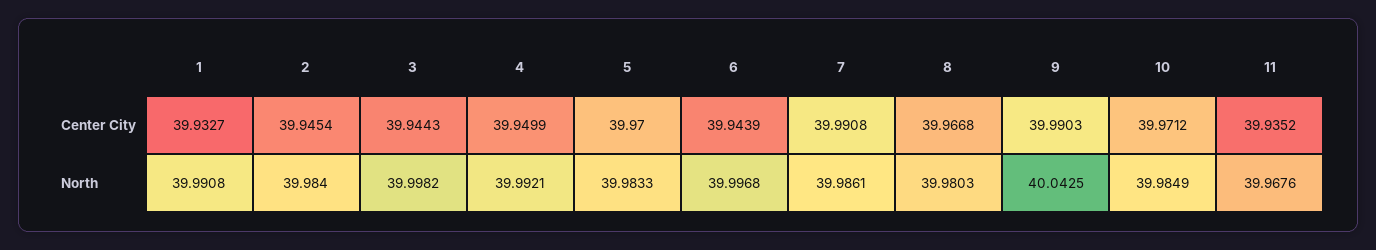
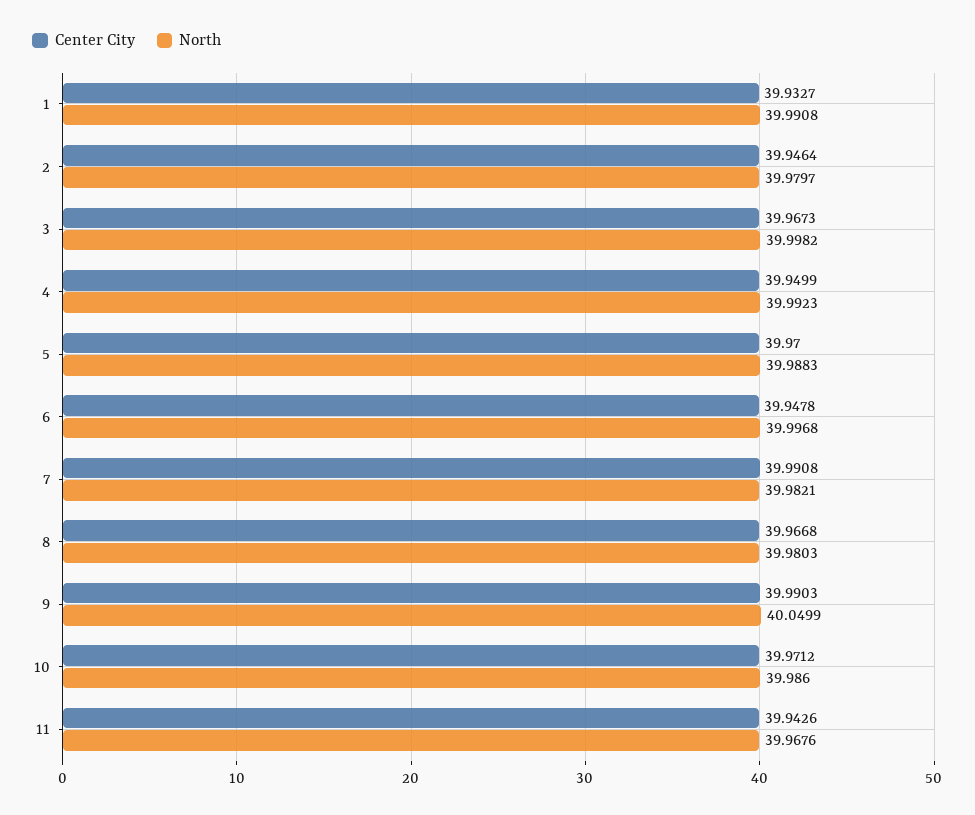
  {
    "Center City": {
      "1": 39.9327,
-     "2": 39.9454,
+     "2": 39.9464,
-     "3": 39.9443,
+     "3": 39.9673,
      "4": 39.9499,
      "5": 39.97,
-     "6": 39.9439,
+     "6": 39.9478,
      "7": 39.9908,
      "8": 39.9668,
      "9": 39.9903,
      "10": 39.9712,
-     "11": 39.9352
+     "11": 39.9426
    },
    "North": {
      "1": 39.9908,
-     "2": 39.984,
+     "2": 39.9797,
      "3": 39.9982,
-     "4": 39.9921,
+     "4": 39.9923,
-     "5": 39.9833,
+     "5": 39.9883,
      "6": 39.9968,
-     "7": 39.9861,
+     "7": 39.9821,
      "8": 39.9803,
-     "9": 40.0425,
+     "9": 40.0499,
-     "10": 39.9849,
+     "10": 39.986,
      "11": 39.9676
    }
  }

